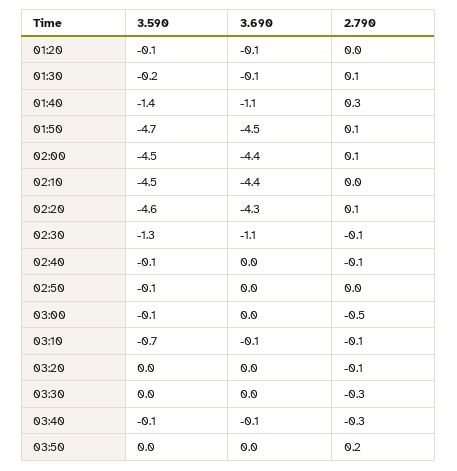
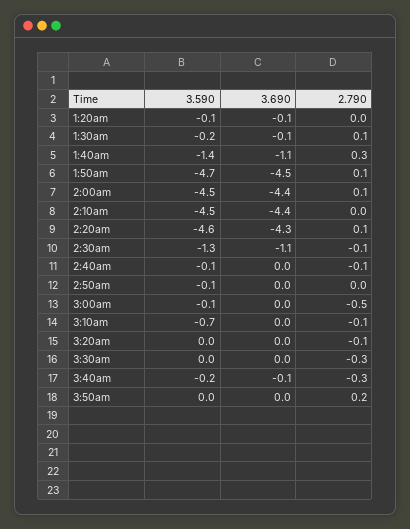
  {
    "3.590": {
      "01:20": -0.1,
      "01:30": -0.2,
      "01:40": -1.4,
      "01:50": -4.7,
      "02:00": -4.5,
      "02:10": -4.5,
      "02:20": -4.6,
      "02:30": -1.3,
      "02:40": -0.1,
      "02:50": -0.1,
      "03:00": -0.1,
      "03:10": -0.7,
      "03:20": 0,
      "03:30": 0,
-     "03:40": -0.1,
+     "03:40": -0.2,
      "03:50": 0
    },
    "3.690": {
      "01:20": -0.1,
      "01:30": -0.1,
      "01:40": -1.1,
      "01:50": -4.5,
      "02:00": -4.4,
      "02:10": -4.4,
      "02:20": -4.3,
      "02:30": -1.1,
      "02:40": 0,
      "02:50": 0,
      "03:00": 0,
-     "03:10": -0.1,
+     "03:10": 0,
      "03:20": 0,
      "03:30": 0,
      "03:40": -0.1,
      "03:50": 0
    },
    "2.790": {
      "01:20": 0,
      "01:30": 0.1,
      "01:40": 0.3,
      "01:50": 0.1,
      "02:00": 0.1,
      "02:10": 0,
      "02:20": 0.1,
      "02:30": -0.1,
      "02:40": -0.1,
      "02:50": 0,
      "03:00": -0.5,
      "03:10": -0.1,
      "03:20": -0.1,
      "03:30": -0.3,
      "03:40": -0.3,
      "03:50": 0.2
    }
  }

